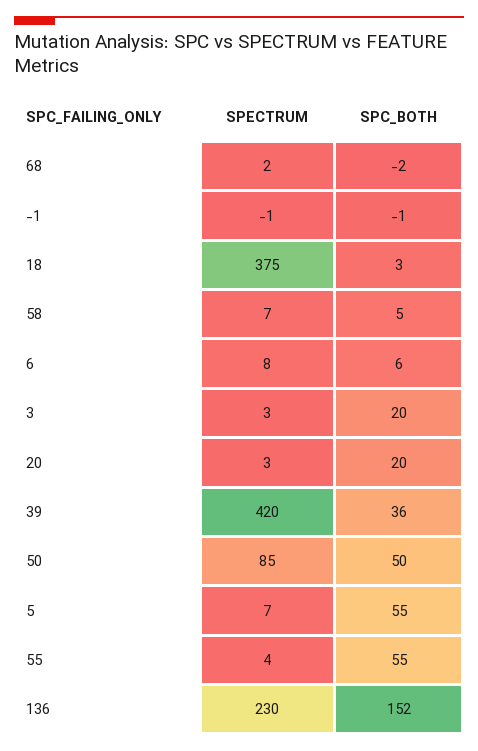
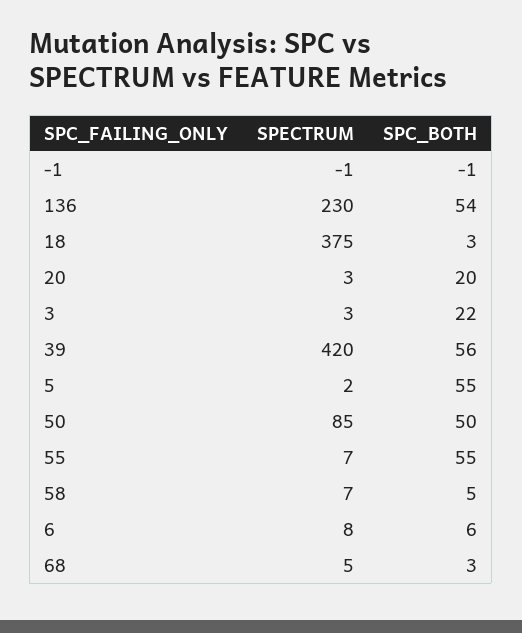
  {
    "SPECTRUM": {
-     "68": 2,
+     "68": 5,
      "-1": -1,
      "18": 375,
      "58": 7,
      "6": 8,
      "3": 3,
      "20": 3,
      "39": 420,
      "50": 85,
-     "5": 7,
+     "5": 2,
-     "55": 4,
+     "55": 7,
      "136": 230
    },
    "SPC_BOTH": {
-     "68": -2,
+     "68": 3,
      "-1": -1,
      "18": 3,
      "58": 5,
      "6": 6,
-     "3": 20,
+     "3": 22,
      "20": 20,
-     "39": 36,
+     "39": 56,
      "50": 50,
      "5": 55,
      "55": 55,
-     "136": 152
+     "136": 54
    }
  }

